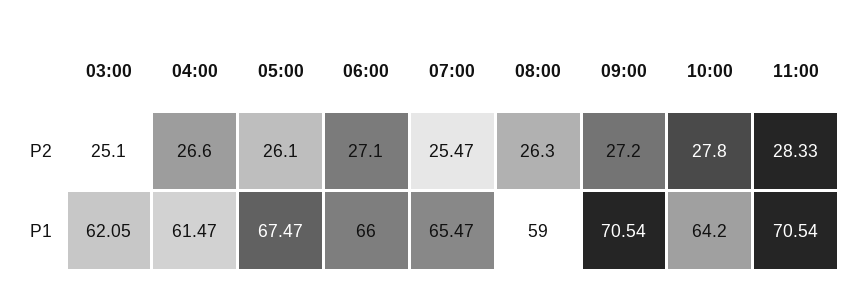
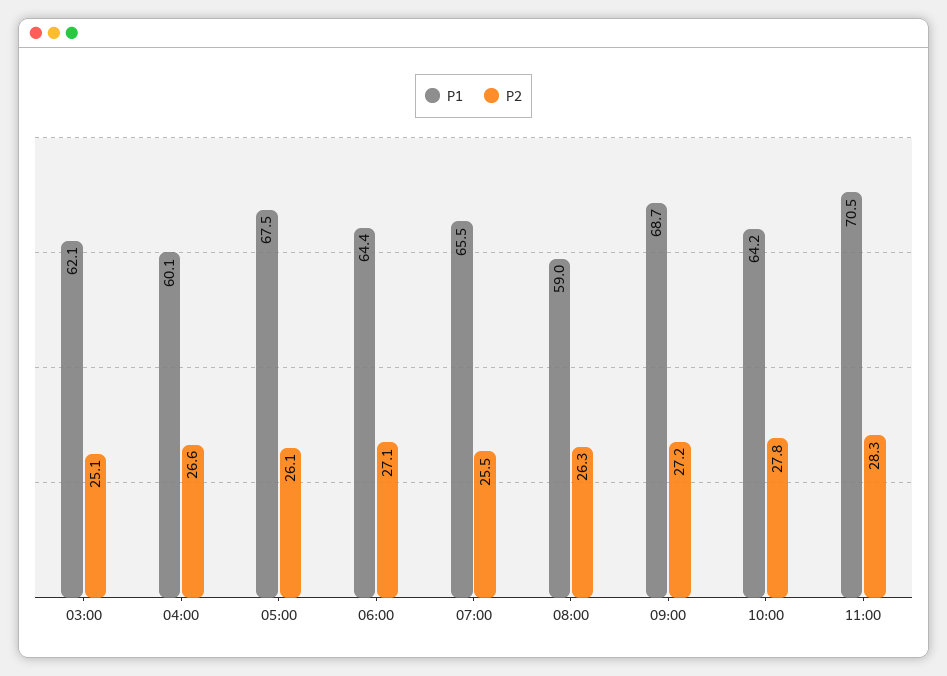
  {
    "P2": {
      "03:00": 25.1,
      "04:00": 26.6,
      "05:00": 26.1,
      "06:00": 27.1,
      "07:00": 25.47,
      "08:00": 26.3,
      "09:00": 27.2,
      "10:00": 27.8,
      "11:00": 28.33
    },
    "P1": {
      "03:00": 62.05,
-     "04:00": 61.47,
+     "04:00": 60.1,
      "05:00": 67.47,
-     "06:00": 66,
+     "06:00": 64.4,
      "07:00": 65.47,
      "08:00": 59,
-     "09:00": 70.54,
+     "09:00": 68.7,
      "10:00": 64.2,
      "11:00": 70.54
    }
  }

